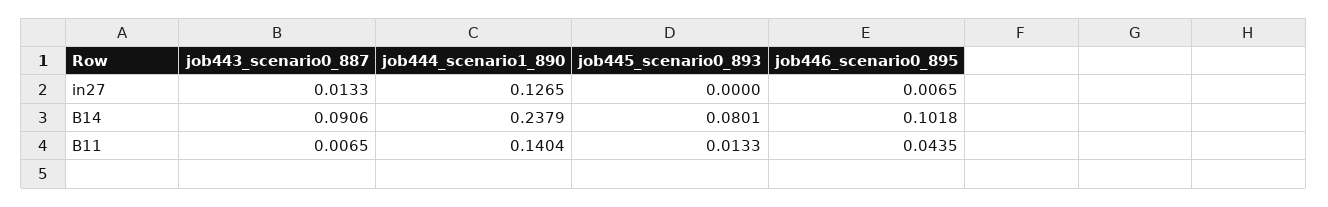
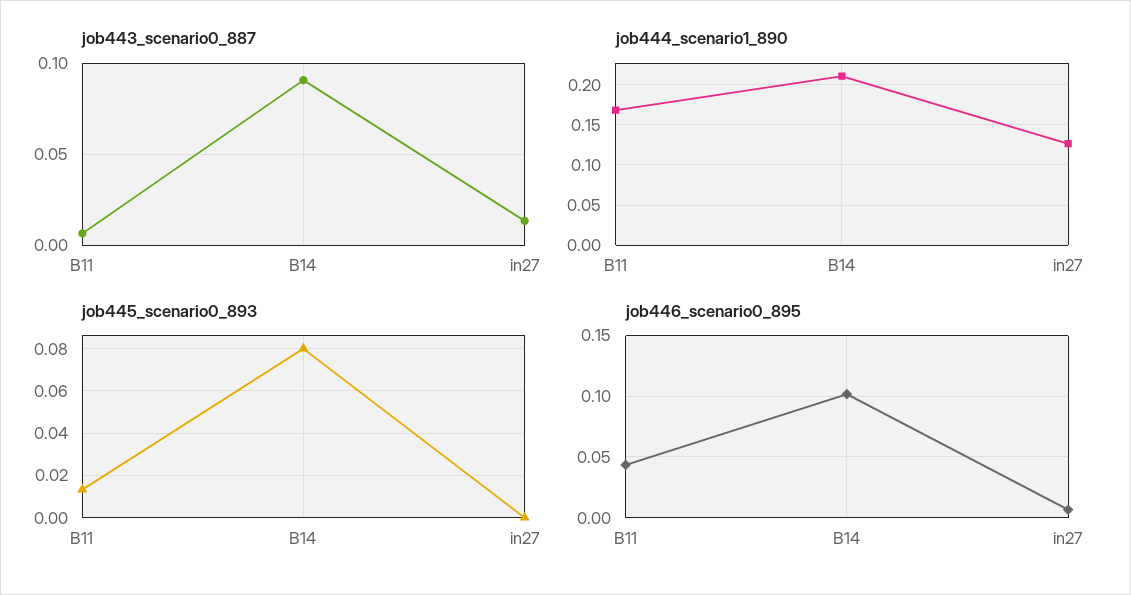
  {
    "job443_scenario0_887": {
      "in27": 0.0133,
      "B14": 0.0906,
      "B11": 0.0065
    },
    "job444_scenario1_890": {
      "in27": 0.1265,
-     "B14": 0.2379,
+     "B14": 0.21,
-     "B11": 0.1404
+     "B11": 0.17
    },
    "job445_scenario0_893": {
      "in27": 0,
      "B14": 0.0801,
      "B11": 0.0133
    },
    "job446_scenario0_895": {
      "in27": 0.0065,
      "B14": 0.1018,
      "B11": 0.0435
    }
  }

